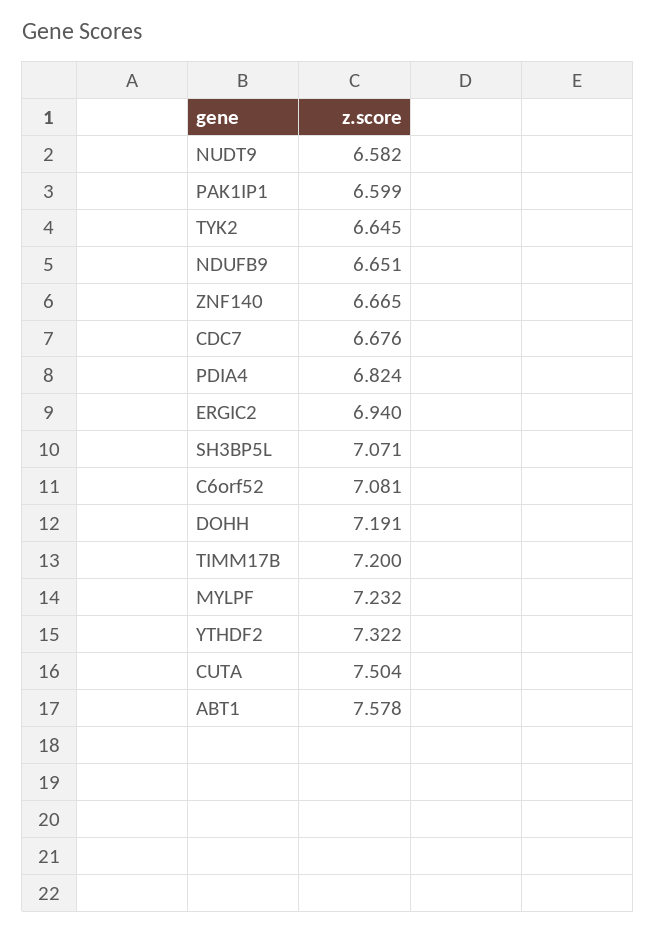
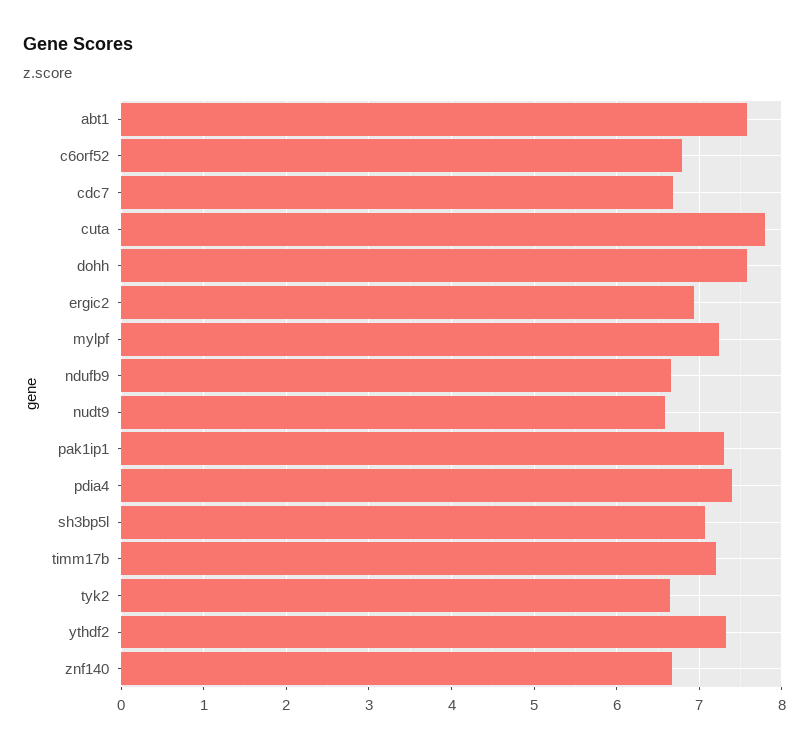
  {
    "NUDT9": 6.582,
-   "PAK1IP1": 6.599,
+   "PAK1IP1": 7.3,
    "TYK2": 6.645,
    "NDUFB9": 6.651,
    "ZNF140": 6.665,
    "CDC7": 6.676,
-   "PDIA4": 6.824,
+   "PDIA4": 7.4,
    "ERGIC2": 6.94,
    "SH3BP5L": 7.071,
-   "C6orf52": 7.081,
+   "C6orf52": 6.8,
-   "DOHH": 7.191,
+   "DOHH": 7.6,
    "TIMM17B": 7.2,
    "MYLPF": 7.232,
    "YTHDF2": 7.322,
-   "CUTA": 7.504,
+   "CUTA": 7.8,
    "ABT1": 7.578
  }

